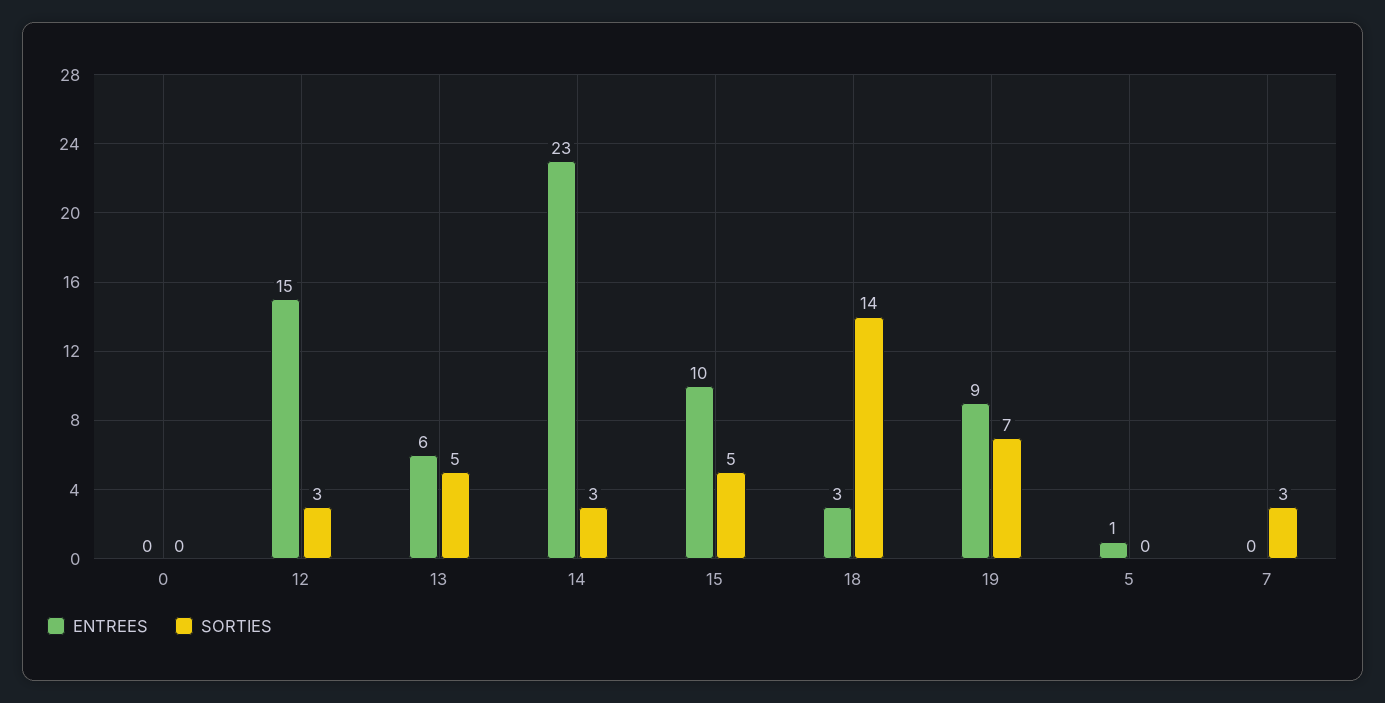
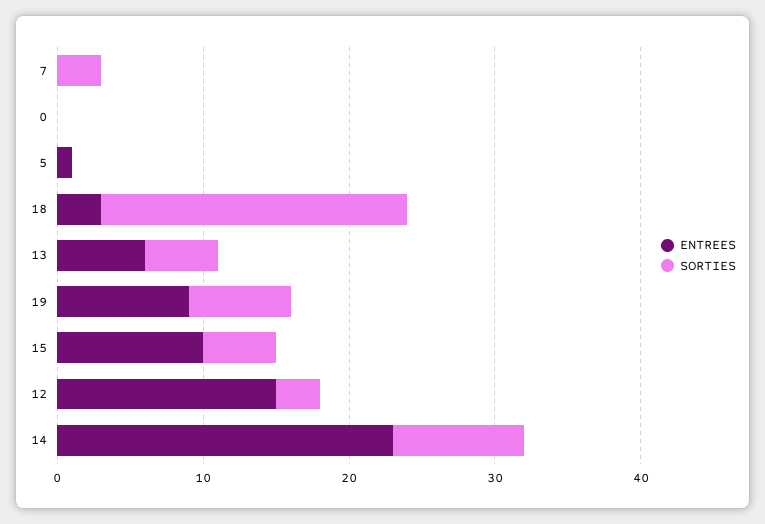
  {
    "ENTREES": {
      "0": 0,
      "12": 15,
      "13": 6,
      "14": 23,
      "15": 10,
      "18": 3,
      "19": 9,
      "5": 1,
      "7": 0
    },
    "SORTIES": {
      "0": 0,
      "12": 3,
      "13": 5,
-     "14": 3,
+     "14": 9,
      "15": 5,
-     "18": 14,
+     "18": 21,
      "19": 7,
      "5": 0,
      "7": 3
    }
  }

